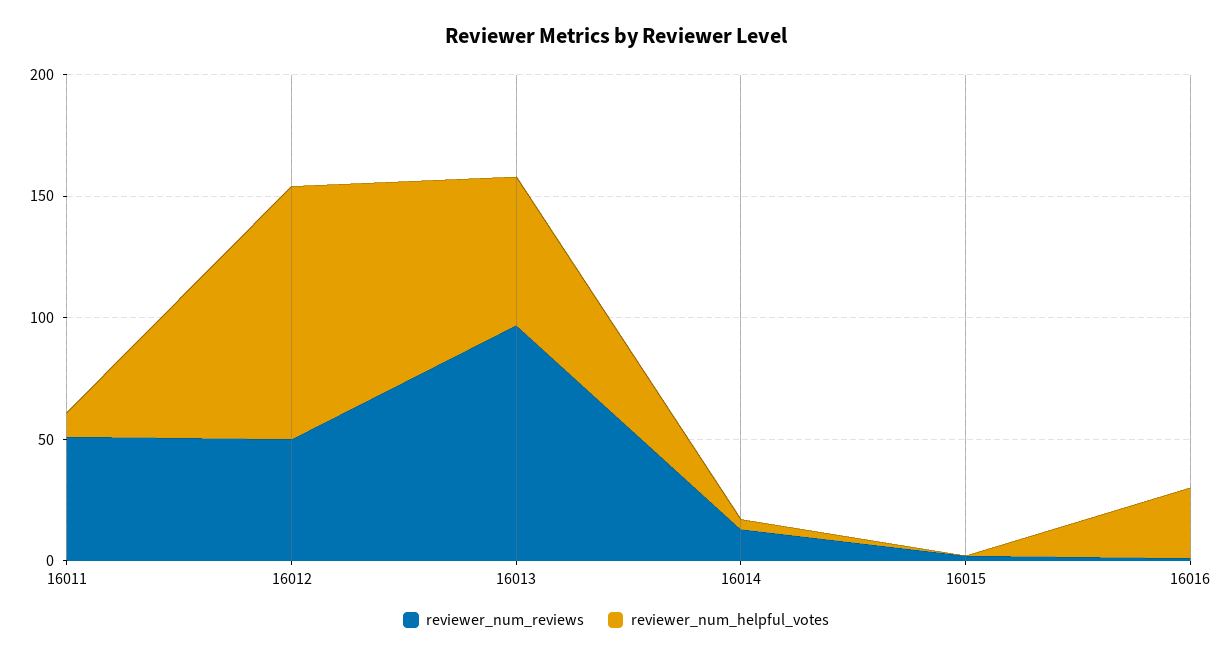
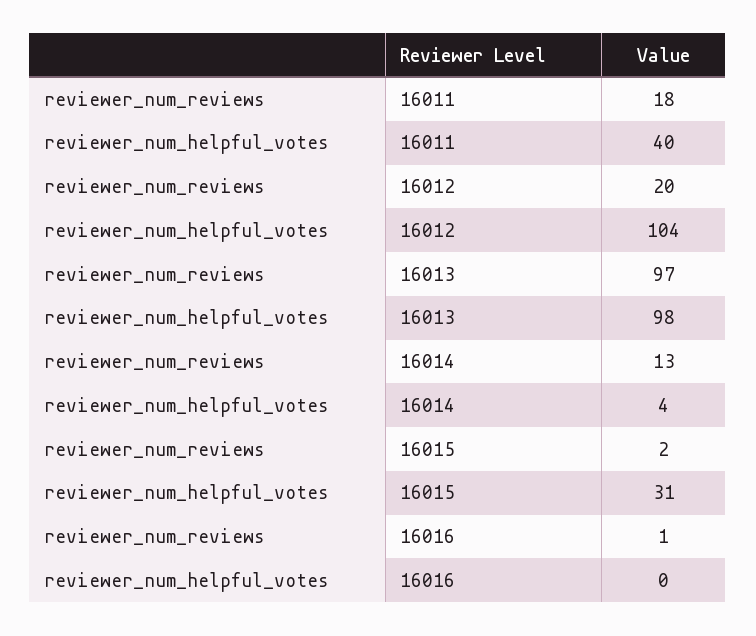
  {
    "reviewer_num_reviews": {
-     "16011": 50,
+     "16011": 18,
-     "16012": 50,
+     "16012": 20,
      "16013": 97,
      "16014": 13,
      "16015": 2,
      "16016": 1
    },
    "reviewer_num_helpful_votes": {
-     "16011": 10,
+     "16011": 40,
      "16012": 104,
-     "16013": 60,
+     "16013": 98,
      "16014": 4,
-     "16015": 0,
+     "16015": 31,
-     "16016": 30
+     "16016": 0
    }
  }

